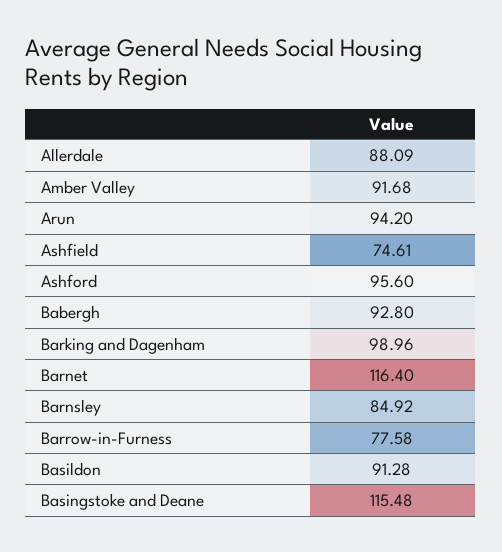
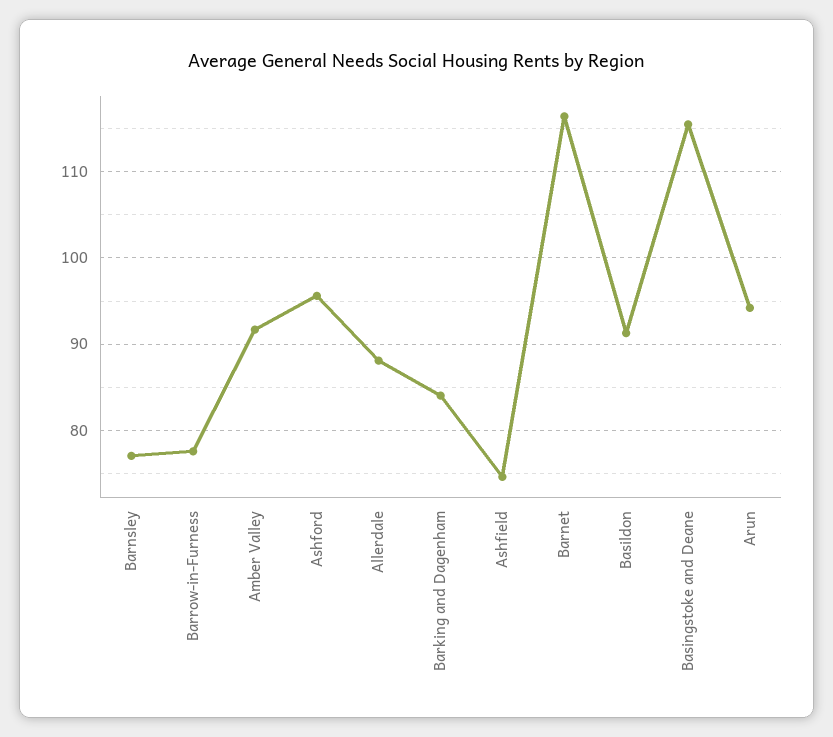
  {
    "Allerdale": 88.09,
    "Amber Valley": 91.68,
    "Arun": 94.2,
    "Ashfield": 74.61,
    "Ashford": 95.6,
-   "Babergh": 92.8,
-   "Barking and Dagenham": 98.96,
+   "Barking and Dagenham": 84,
    "Barnet": 116.4,
-   "Barnsley": 84.92,
+   "Barnsley": 77,
    "Barrow-in-Furness": 77.58,
    "Basildon": 91.28,
    "Basingstoke and Deane": 115.48
  }

